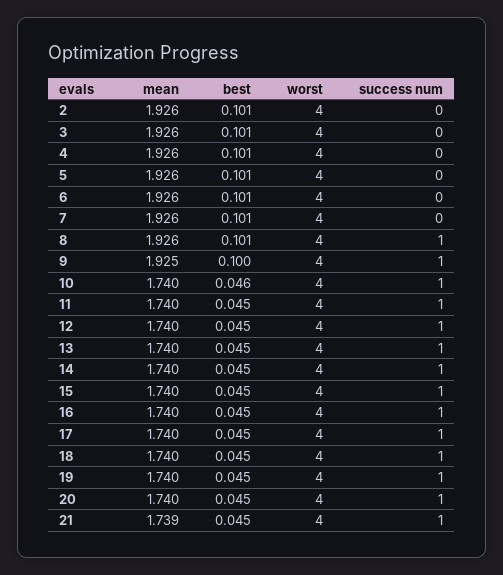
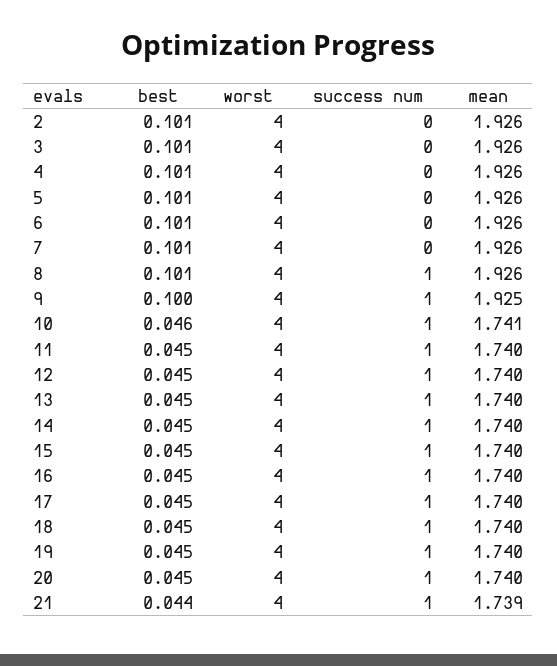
  {
    "mean": {
      "2": 1.926,
      "3": 1.926,
      "4": 1.926,
      "5": 1.926,
      "6": 1.926,
      "7": 1.926,
      "8": 1.926,
      "9": 1.925,
-     "10": 1.74,
+     "10": 1.741,
      "11": 1.74,
      "12": 1.74,
      "13": 1.74,
      "14": 1.74,
      "15": 1.74,
      "16": 1.74,
      "17": 1.74,
      "18": 1.74,
      "19": 1.74,
      "20": 1.74,
      "21": 1.739
    },
    "best": {
      "2": 0.101,
      "3": 0.101,
      "4": 0.101,
      "5": 0.101,
      "6": 0.101,
      "7": 0.101,
      "8": 0.101,
      "9": 0.1,
      "10": 0.046,
      "11": 0.045,
      "12": 0.045,
      "13": 0.045,
      "14": 0.045,
      "15": 0.045,
      "16": 0.045,
      "17": 0.045,
      "18": 0.045,
      "19": 0.045,
      "20": 0.045,
-     "21": 0.045
+     "21": 0.044
    },
    "worst": {
      "2": 4,
      "3": 4,
      "4": 4,
      "5": 4,
      "6": 4,
      "7": 4,
      "8": 4,
      "9": 4,
      "10": 4,
      "11": 4,
      "12": 4,
      "13": 4,
      "14": 4,
      "15": 4,
      "16": 4,
      "17": 4,
      "18": 4,
      "19": 4,
      "20": 4,
      "21": 4
    },
    "success num": {
      "2": 0,
      "3": 0,
      "4": 0,
      "5": 0,
      "6": 0,
      "7": 0,
      "8": 1,
      "9": 1,
      "10": 1,
      "11": 1,
      "12": 1,
      "13": 1,
      "14": 1,
      "15": 1,
      "16": 1,
      "17": 1,
      "18": 1,
      "19": 1,
      "20": 1,
      "21": 1
    }
  }

